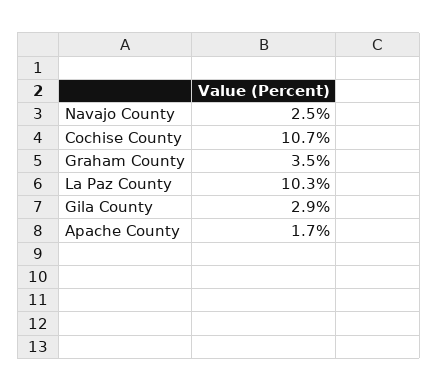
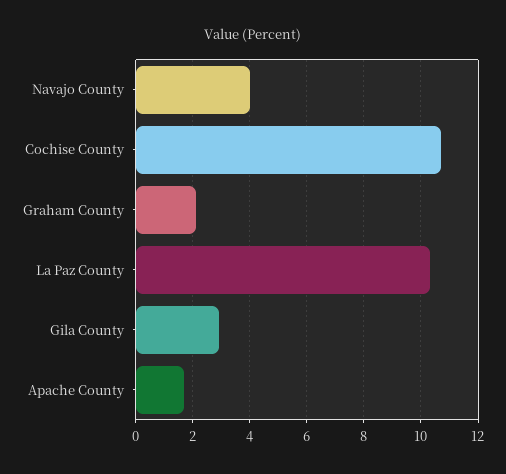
  {
-   "Navajo County": 2.5,
+   "Navajo County": 4,
    "Cochise County": 10.7,
-   "Graham County": 3.5,
+   "Graham County": 2,
    "La Paz County": 10.3,
    "Gila County": 2.9,
    "Apache County": 1.7
  }

